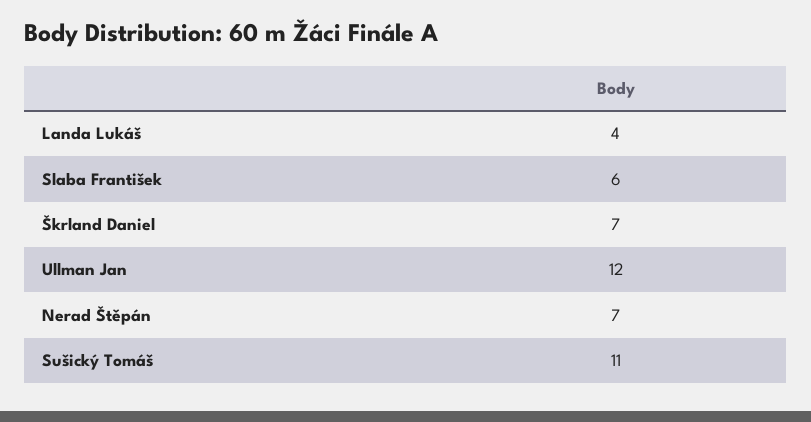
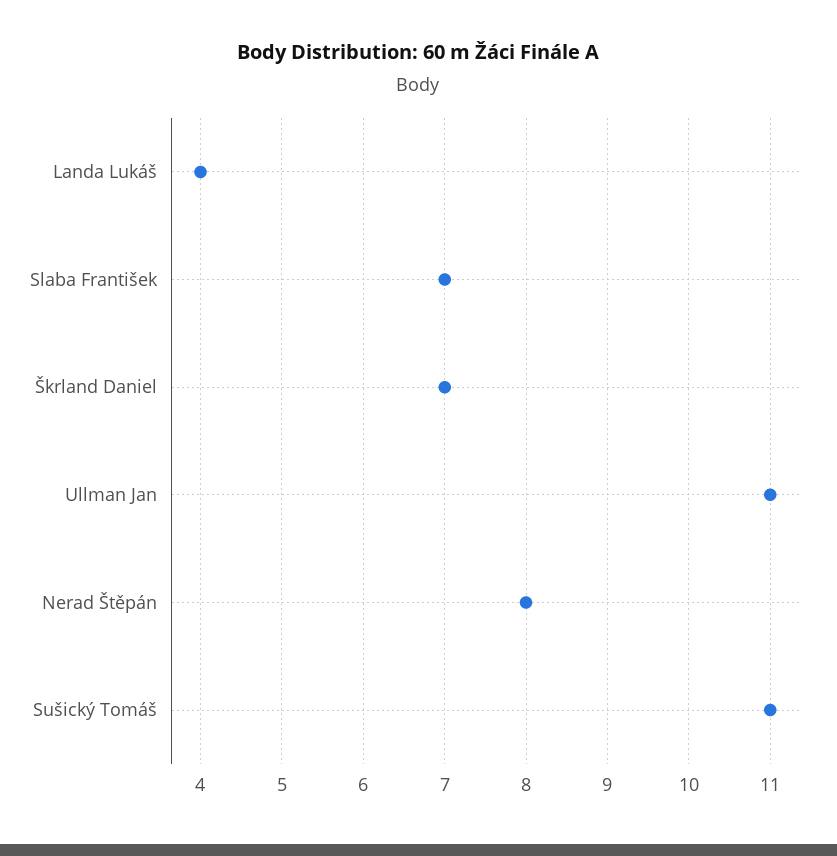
  {
    "Landa Lukáš": 4,
-   "Slaba František": 6,
+   "Slaba František": 7,
    "Škrland Daniel": 7,
-   "Ullman Jan": 12,
+   "Ullman Jan": 11,
-   "Nerad Štěpán": 7,
+   "Nerad Štěpán": 8,
    "Sušický Tomáš": 11
  }

